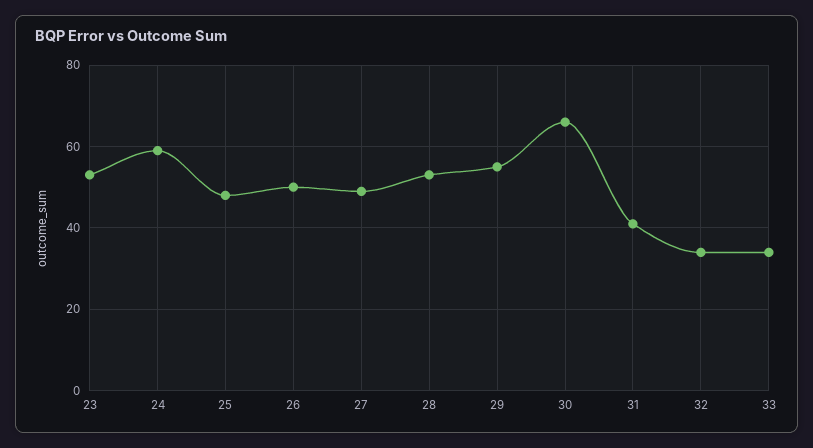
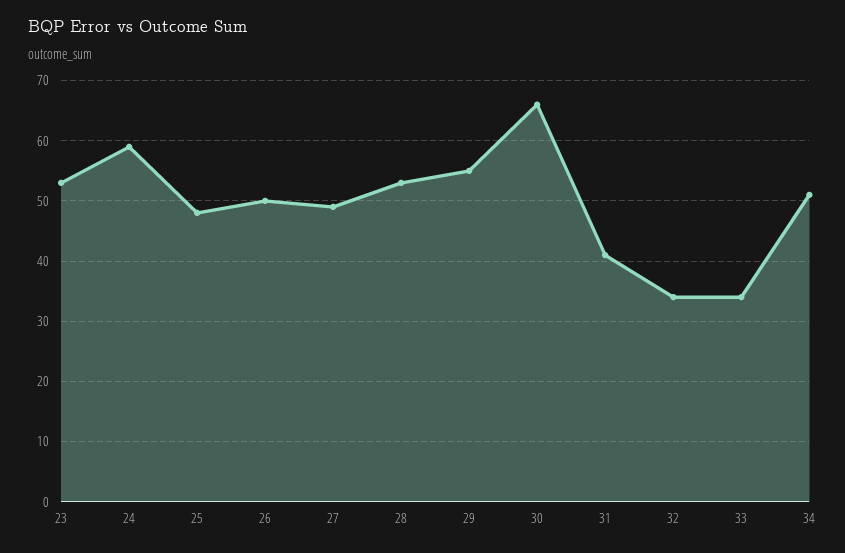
  {
    "23": 53,
    "24": 59,
    "25": 48,
    "26": 50,
    "27": 49,
    "28": 53,
    "29": 55,
    "30": 66,
    "31": 41,
    "32": 34,
-   "33": 34
+   "33": 34,
+   "34": 51
  }

